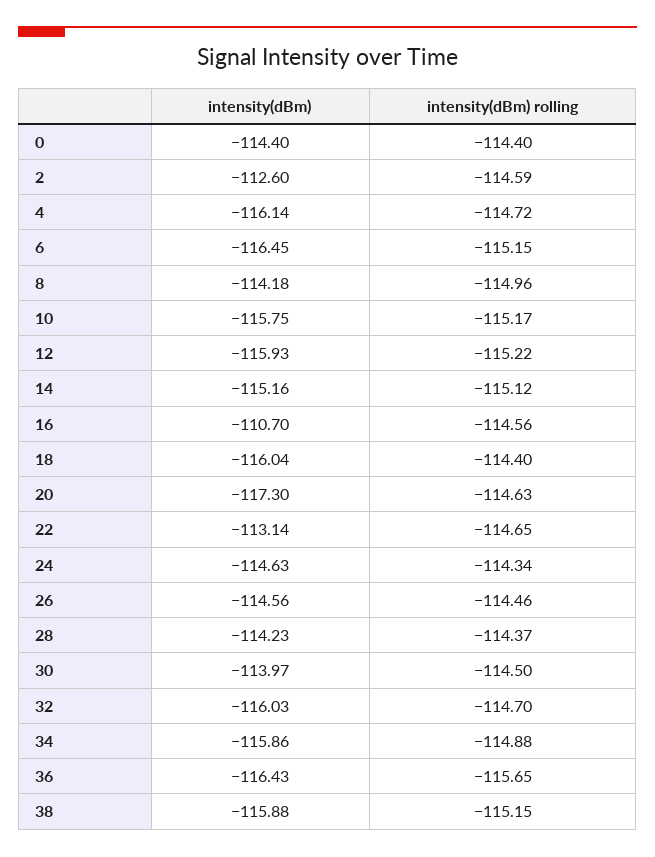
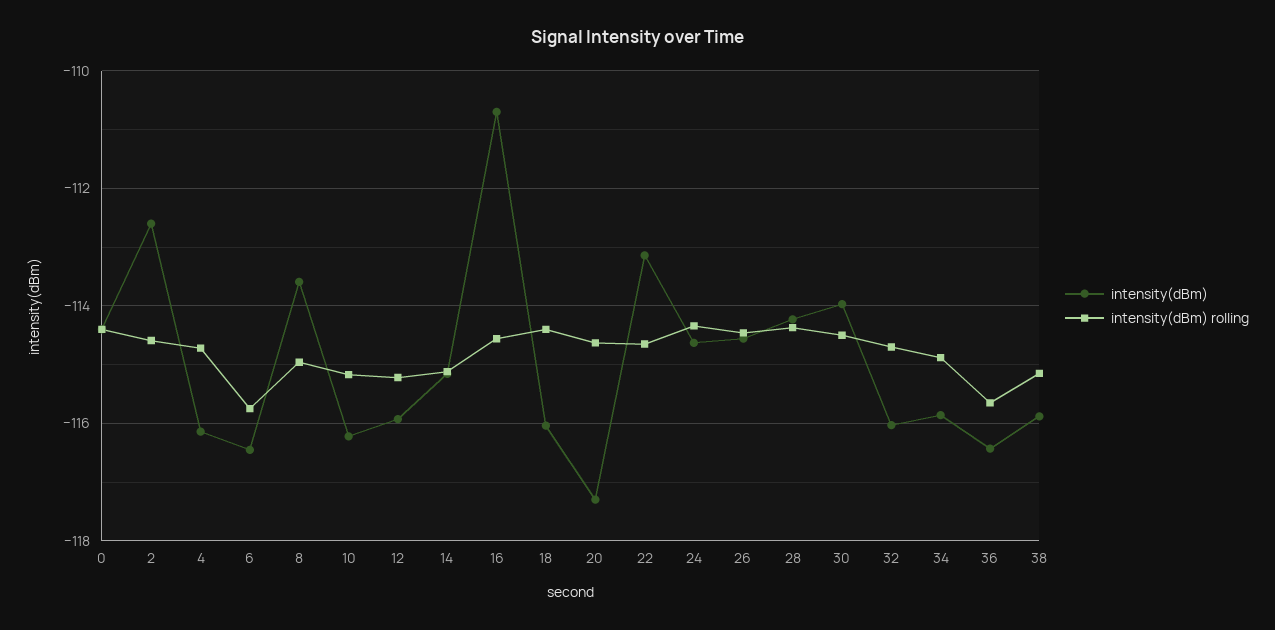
  {
    "intensity(dBm)": {
      "0": -114.4,
      "2": -112.6,
      "4": -116.14,
      "6": -116.45,
-     "8": -114.18,
+     "8": -113.6,
-     "10": -115.75,
+     "10": -116.2,
      "12": -115.93,
      "14": -115.16,
      "16": -110.7,
      "18": -116.04,
      "20": -117.3,
      "22": -113.14,
      "24": -114.63,
      "26": -114.56,
      "28": -114.23,
      "30": -113.97,
      "32": -116.03,
      "34": -115.86,
      "36": -116.43,
      "38": -115.88
    },
    "intensity(dBm) rolling": {
      "0": -114.4,
      "2": -114.59,
      "4": -114.72,
-     "6": -115.15,
+     "6": -115.8,
      "8": -114.96,
      "10": -115.17,
      "12": -115.22,
      "14": -115.12,
      "16": -114.56,
      "18": -114.4,
      "20": -114.63,
      "22": -114.65,
      "24": -114.34,
      "26": -114.46,
      "28": -114.37,
      "30": -114.5,
      "32": -114.7,
      "34": -114.88,
      "36": -115.65,
      "38": -115.15
    }
  }

